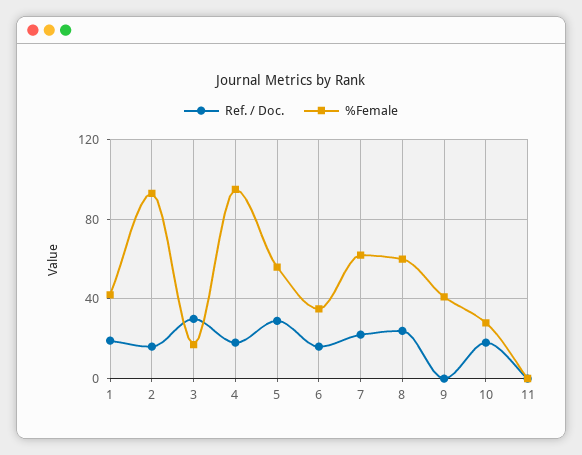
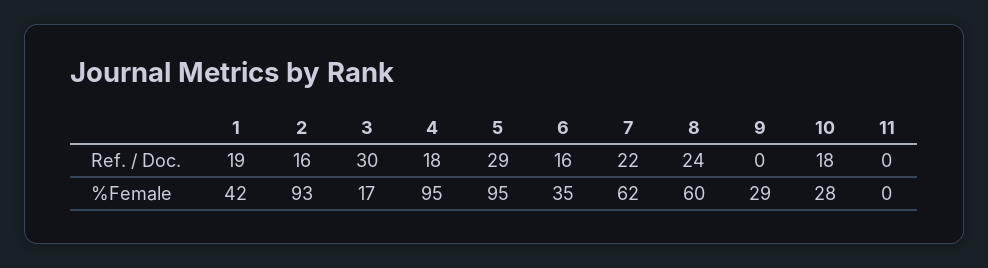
  {
    "Ref. / Doc.": {
      "1": 19,
      "2": 16,
      "3": 30,
      "4": 18,
      "5": 29,
      "6": 16,
      "7": 22,
      "8": 24,
      "9": 0,
      "10": 18,
      "11": 0
    },
    "%Female": {
      "1": 42,
      "2": 93,
      "3": 17,
      "4": 95,
-     "5": 55,
+     "5": 95,
      "6": 35,
      "7": 62,
      "8": 60,
-     "9": 40,
+     "9": 29,
      "10": 28,
      "11": 0
    }
  }

